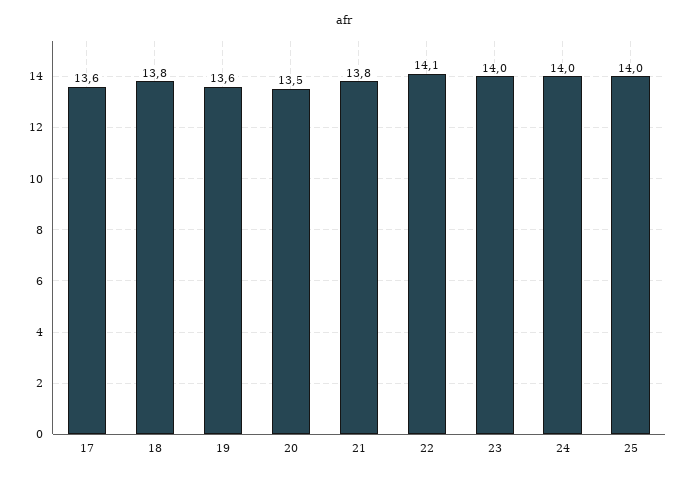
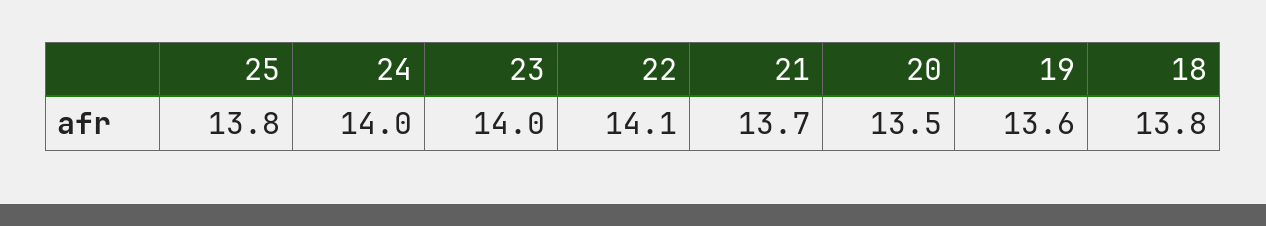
  {
-   "17": 13.6,
    "18": 13.8,
    "19": 13.6,
    "20": 13.5,
-   "21": 13.8,
+   "21": 13.7,
    "22": 14.1,
    "23": 14,
    "24": 14,
-   "25": 14
+   "25": 13.8
  }

